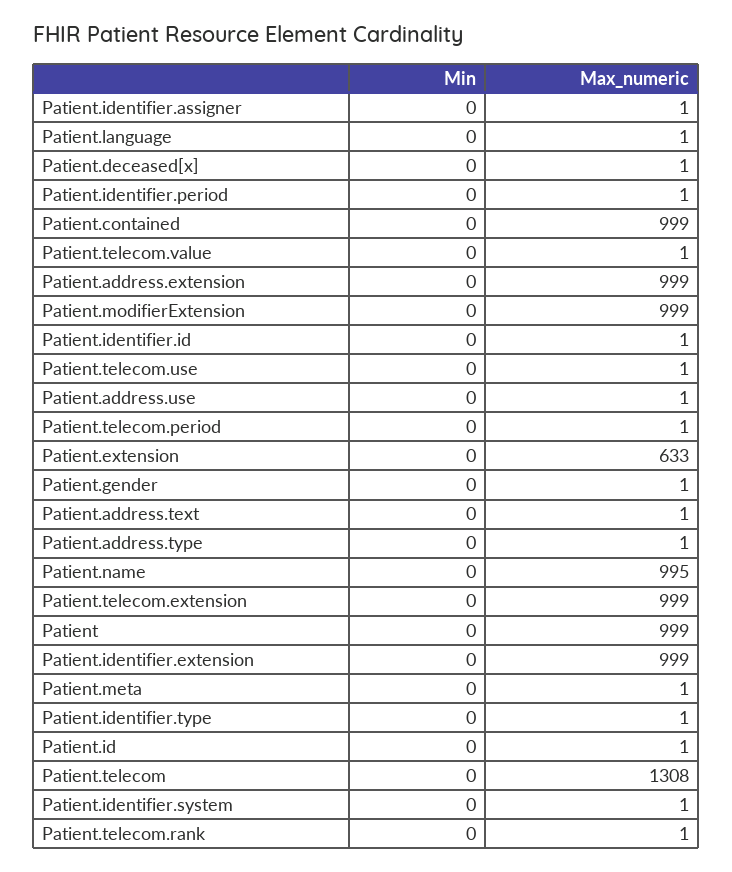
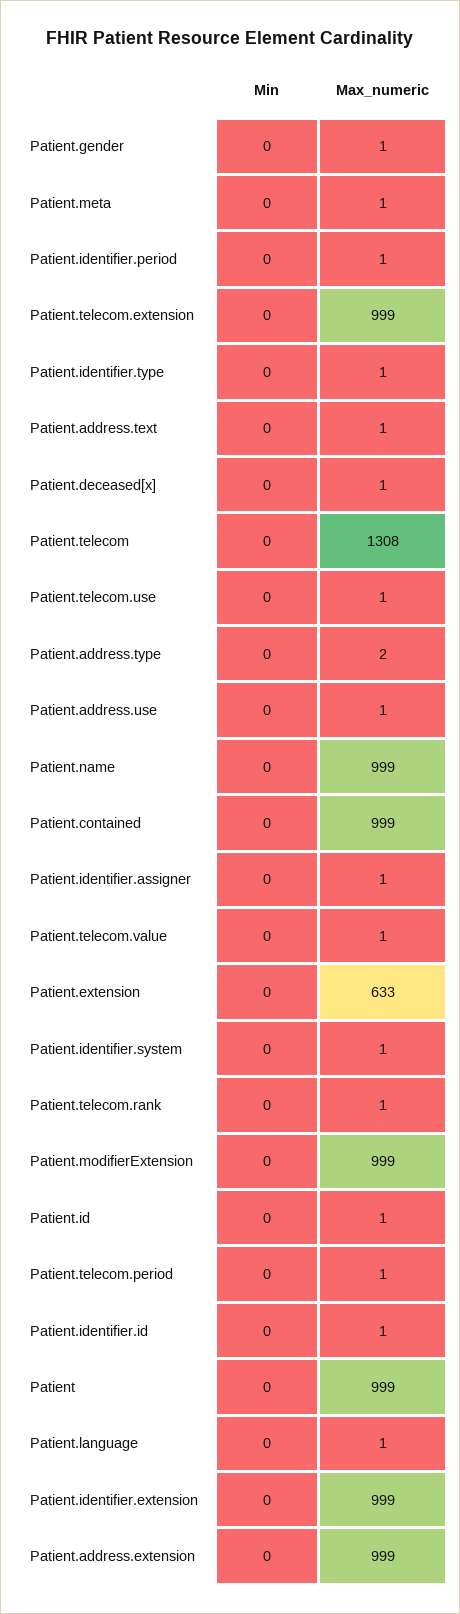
  {
    "Min": {
      "Patient.identifier.assigner": 0,
      "Patient.language": 0,
      "Patient.deceased[x]": 0,
      "Patient.identifier.period": 0,
      "Patient.contained": 0,
      "Patient.telecom.value": 0,
      "Patient.address.extension": 0,
      "Patient.modifierExtension": 0,
      "Patient.identifier.id": 0,
      "Patient.telecom.use": 0,
      "Patient.address.use": 0,
      "Patient.telecom.period": 0,
      "Patient.extension": 0,
      "Patient.gender": 0,
      "Patient.address.text": 0,
      "Patient.address.type": 0,
      "Patient.name": 0,
      "Patient.telecom.extension": 0,
      "Patient": 0,
      "Patient.identifier.extension": 0,
      "Patient.meta": 0,
      "Patient.identifier.type": 0,
      "Patient.id": 0,
      "Patient.telecom": 0,
      "Patient.identifier.system": 0,
      "Patient.telecom.rank": 0
    },
    "Max_numeric": {
      "Patient.identifier.assigner": 1,
      "Patient.language": 1,
      "Patient.deceased[x]": 1,
      "Patient.identifier.period": 1,
      "Patient.contained": 999,
      "Patient.telecom.value": 1,
      "Patient.address.extension": 999,
      "Patient.modifierExtension": 999,
      "Patient.identifier.id": 1,
      "Patient.telecom.use": 1,
      "Patient.address.use": 1,
      "Patient.telecom.period": 1,
      "Patient.extension": 633,
      "Patient.gender": 1,
      "Patient.address.text": 1,
-     "Patient.address.type": 1,
+     "Patient.address.type": 2,
-     "Patient.name": 995,
+     "Patient.name": 999,
      "Patient.telecom.extension": 999,
      "Patient": 999,
      "Patient.identifier.extension": 999,
      "Patient.meta": 1,
      "Patient.identifier.type": 1,
      "Patient.id": 1,
      "Patient.telecom": 1308,
      "Patient.identifier.system": 1,
      "Patient.telecom.rank": 1
    }
  }

